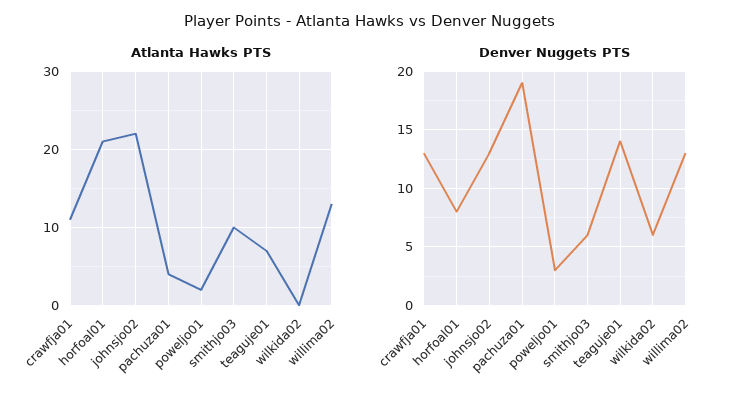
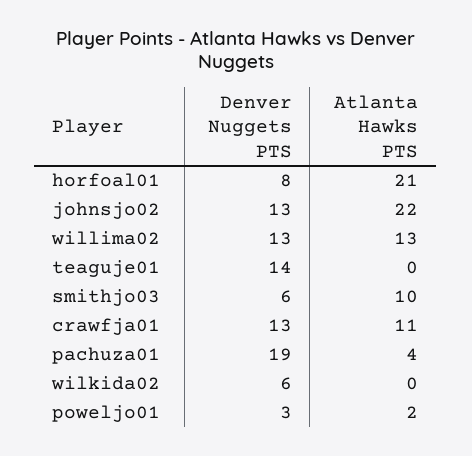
  {
    "Atlanta Hawks PTS": {
      "crawfja01": 11,
      "horfoal01": 21,
      "johnsjo02": 22,
      "pachuza01": 4,
      "poweljo01": 2,
      "smithjo03": 10,
-     "teaguje01": 7,
+     "teaguje01": 0,
      "wilkida02": 0,
      "willima02": 13
    },
    "Denver Nuggets PTS": {
      "crawfja01": 13,
      "horfoal01": 8,
      "johnsjo02": 13,
      "pachuza01": 19,
      "poweljo01": 3,
      "smithjo03": 6,
      "teaguje01": 14,
      "wilkida02": 6,
      "willima02": 13
    }
  }

